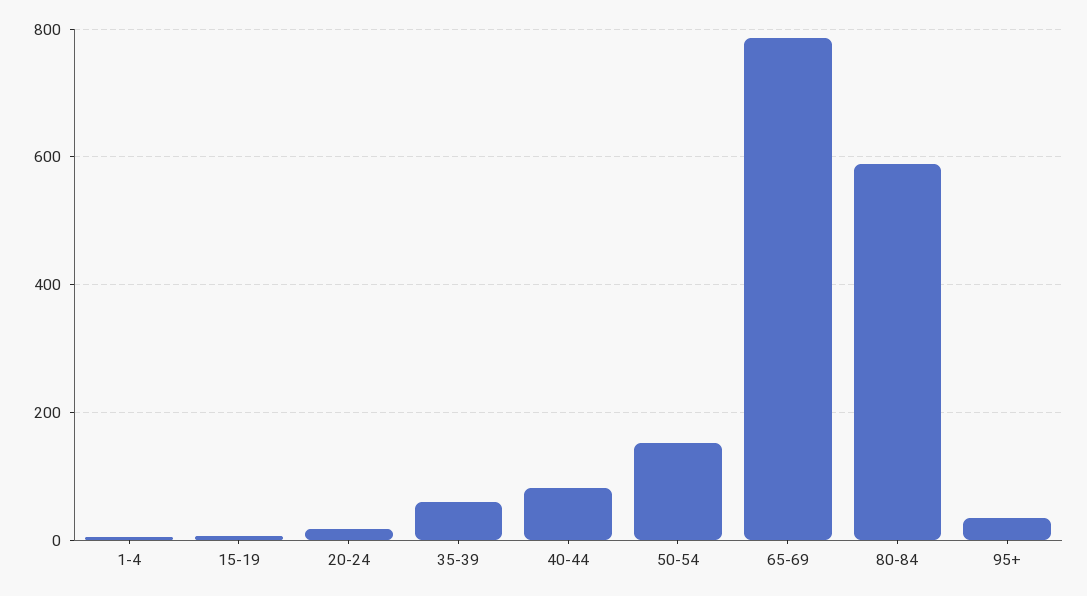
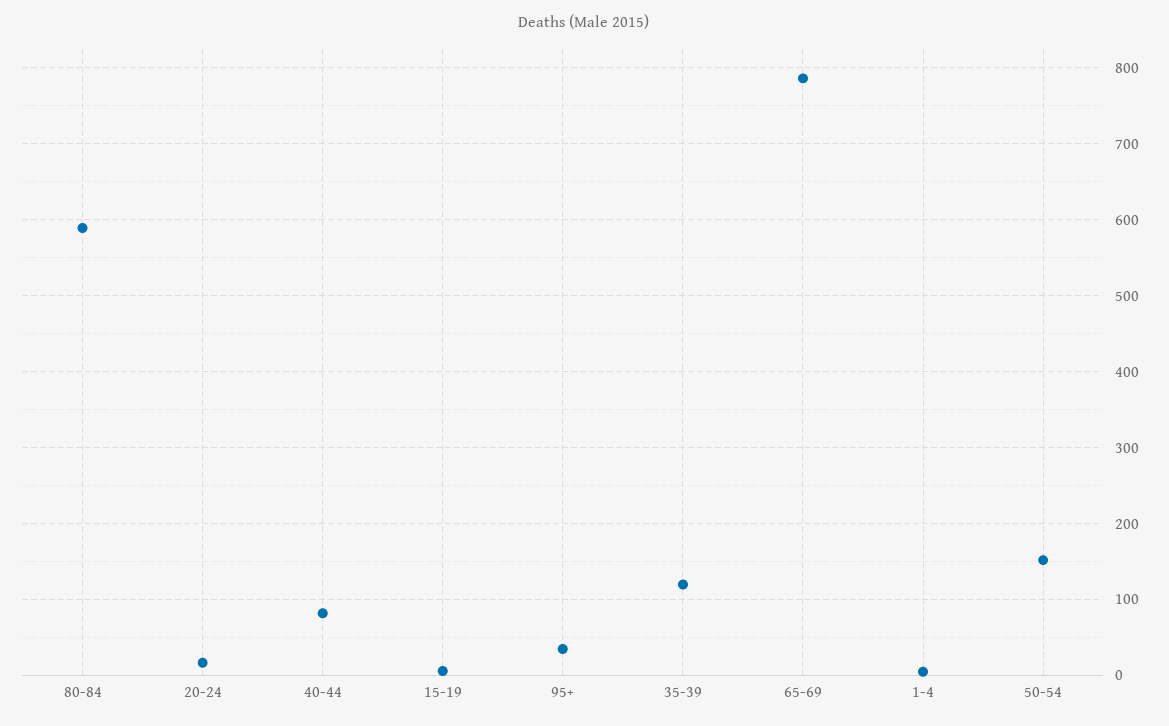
  {
    "1-4": 10,
    "15-19": 10,
    "20-24": 20,
-   "35-39": 60,
+   "35-39": 120,
    "40-44": 80,
    "50-54": 150,
    "65-69": 790,
    "80-84": 590,
    "95+": 40
  }

